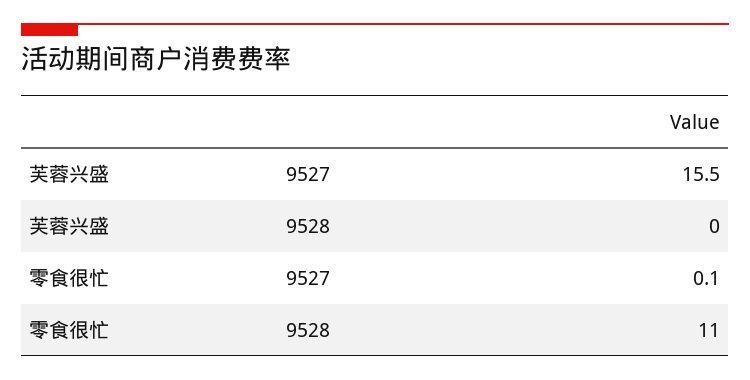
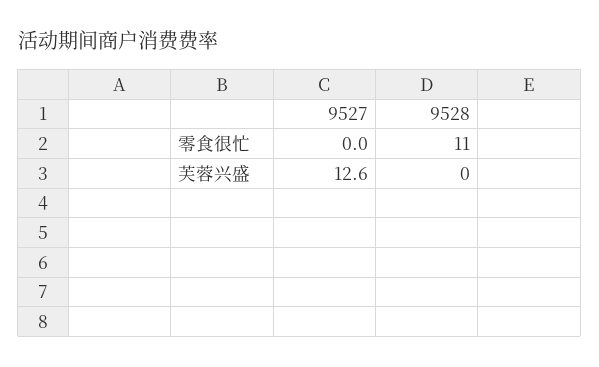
  {
    "芙蓉兴盛": {
-     "9527": 15.5,
+     "9527": 12.6,
      "9528": 0
    },
    "零食很忙": {
-     "9527": 0.1,
+     "9527": 0,
      "9528": 11
    }
  }

